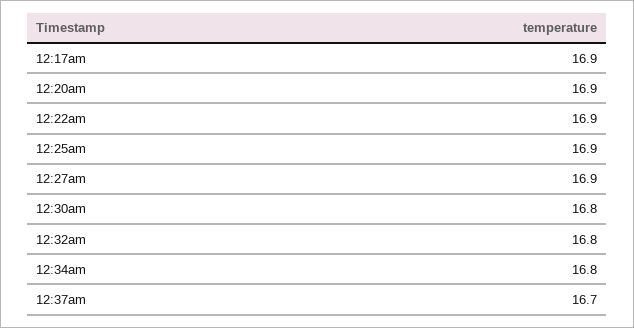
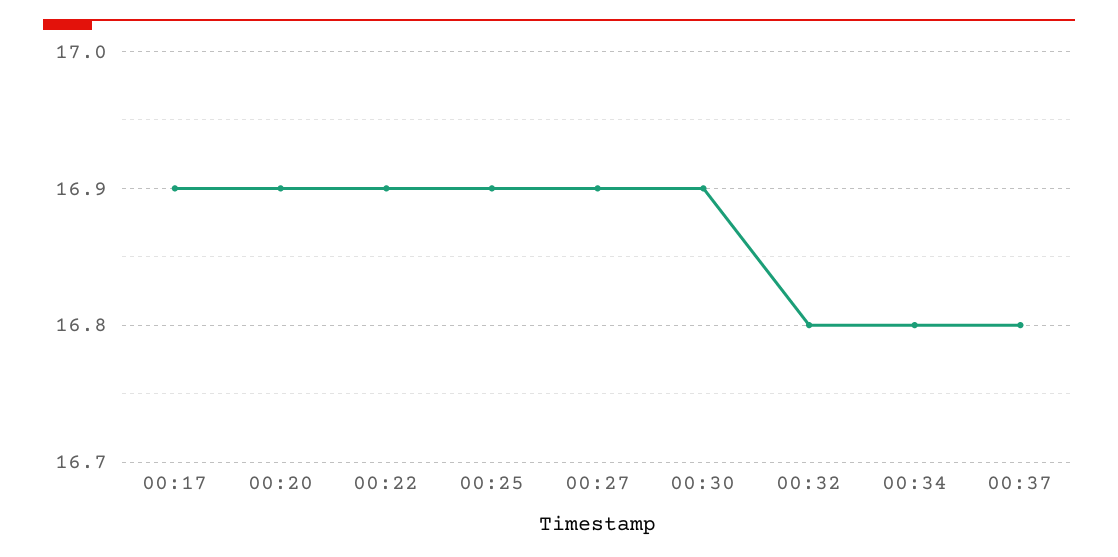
  {
    "12:17am": 16.9,
    "12:20am": 16.9,
    "12:22am": 16.9,
    "12:25am": 16.9,
    "12:27am": 16.9,
-   "12:30am": 16.8,
+   "12:30am": 16.9,
    "12:32am": 16.8,
    "12:34am": 16.8,
-   "12:37am": 16.7
+   "12:37am": 16.8
  }

